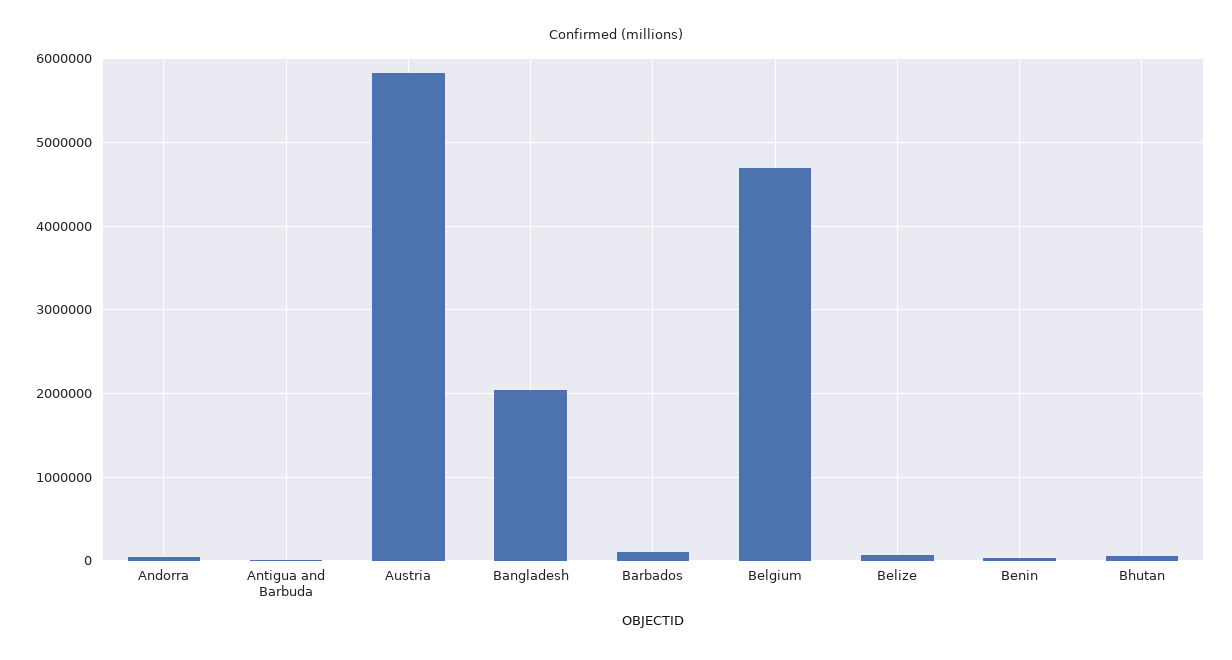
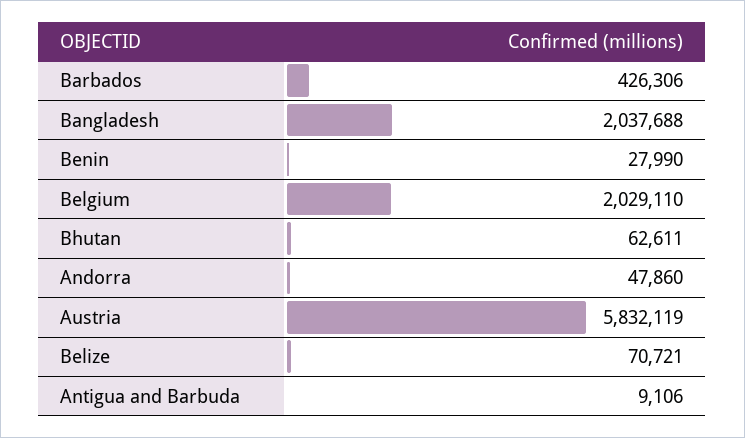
  {
    "Andorra": 47860,
    "Antigua and Barbuda": 9106,
    "Austria": 5832119,
    "Bangladesh": 2037688,
-   "Barbados": 100000,
+   "Barbados": 426306,
-   "Belgium": 4700000,
+   "Belgium": 2029110,
    "Belize": 70721,
    "Benin": 27990,
    "Bhutan": 62611
  }

